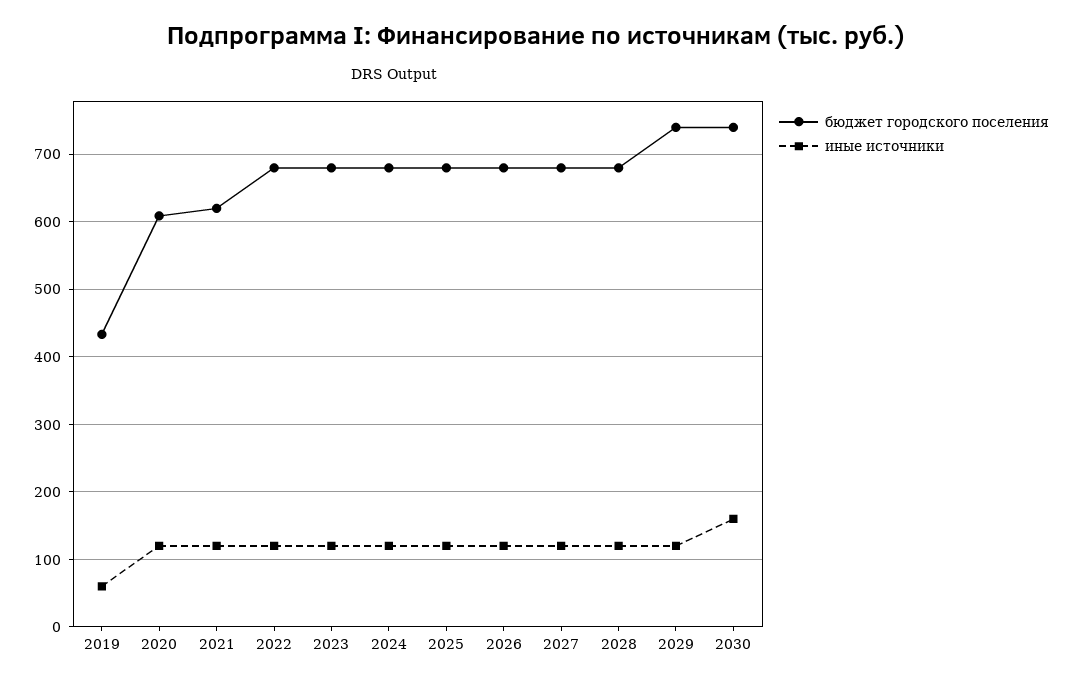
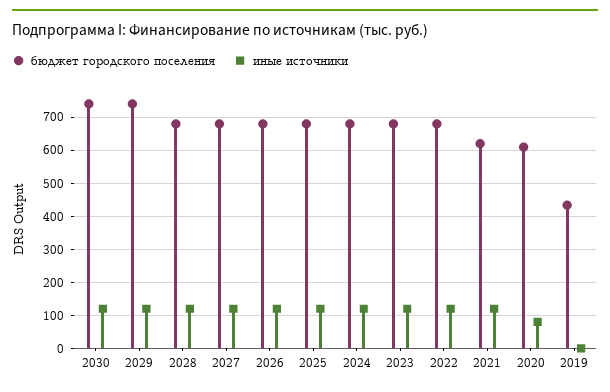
  {
    "бюджет городского поселения": {
      "2019": 430,
      "2020": 610,
      "2021": 620,
      "2022": 680,
      "2023": 680,
      "2024": 680,
      "2025": 680,
      "2026": 680,
      "2027": 680,
      "2028": 680,
      "2029": 740,
      "2030": 740
    },
    "иные источники": {
-     "2019": 60,
+     "2019": 0,
-     "2020": 120,
+     "2020": 80,
      "2021": 120,
      "2022": 120,
      "2023": 120,
      "2024": 120,
      "2025": 120,
      "2026": 120,
      "2027": 120,
      "2028": 120,
      "2029": 120,
-     "2030": 160
+     "2030": 120
    }
  }

